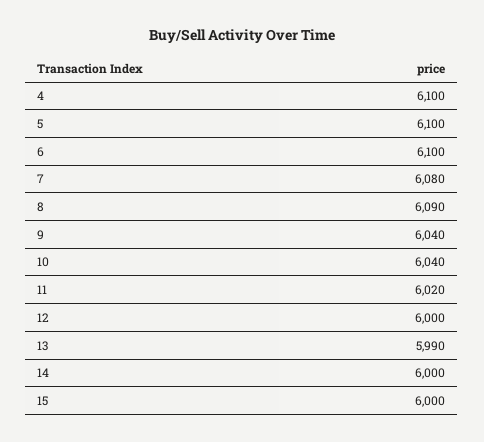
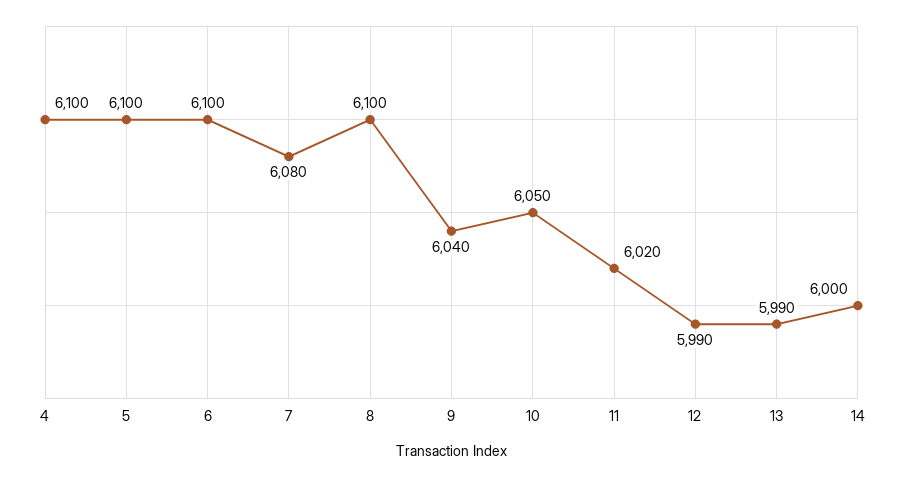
  {
    "4": 6100,
    "5": 6100,
    "6": 6100,
    "7": 6080,
-   "8": 6090,
+   "8": 6100,
    "9": 6040,
-   "10": 6040,
+   "10": 6050,
    "11": 6020,
-   "12": 6000,
+   "12": 5990,
    "13": 5990,
-   "14": 6000,
+   "14": 6000
-   "15": 6000
  }

